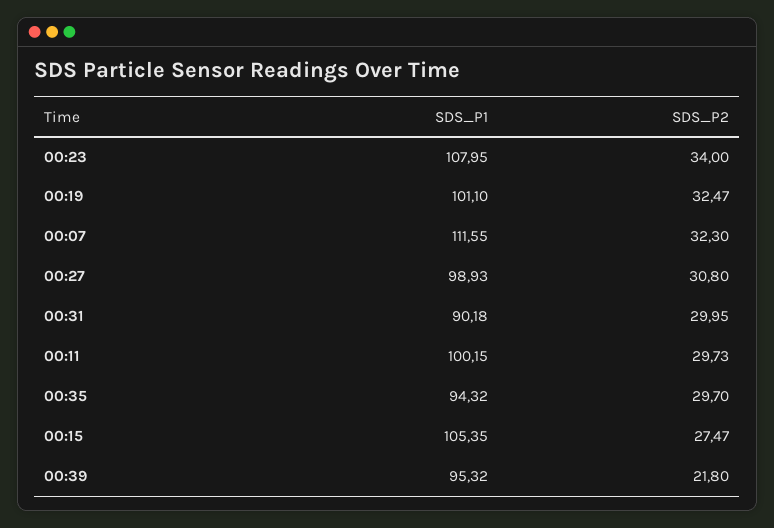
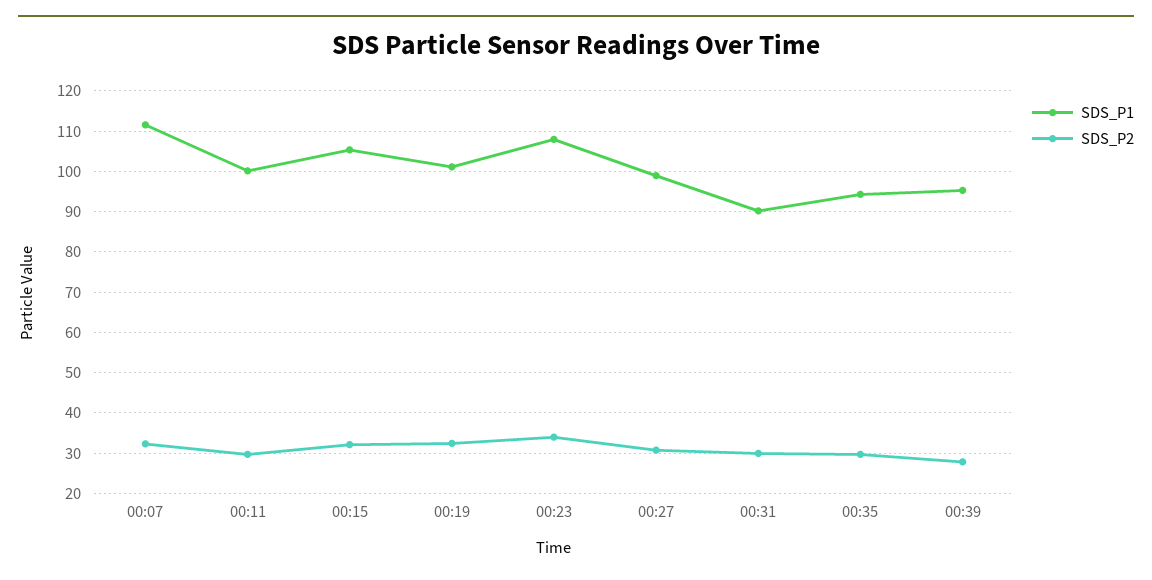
  {
    "SDS_P1": {
      "00:23": 107.95,
      "00:19": 101.1,
      "00:07": 111.55,
      "00:27": 98.93,
      "00:31": 90.18,
      "00:11": 100.15,
      "00:35": 94.32,
      "00:15": 105.35,
      "00:39": 95.32
    },
    "SDS_P2": {
      "00:23": 34,
      "00:19": 32.47,
      "00:07": 32.3,
      "00:27": 30.8,
      "00:31": 29.95,
      "00:11": 29.73,
      "00:35": 29.7,
-     "00:15": 27.47,
+     "00:15": 32,
-     "00:39": 21.8
+     "00:39": 28
    }
  }

